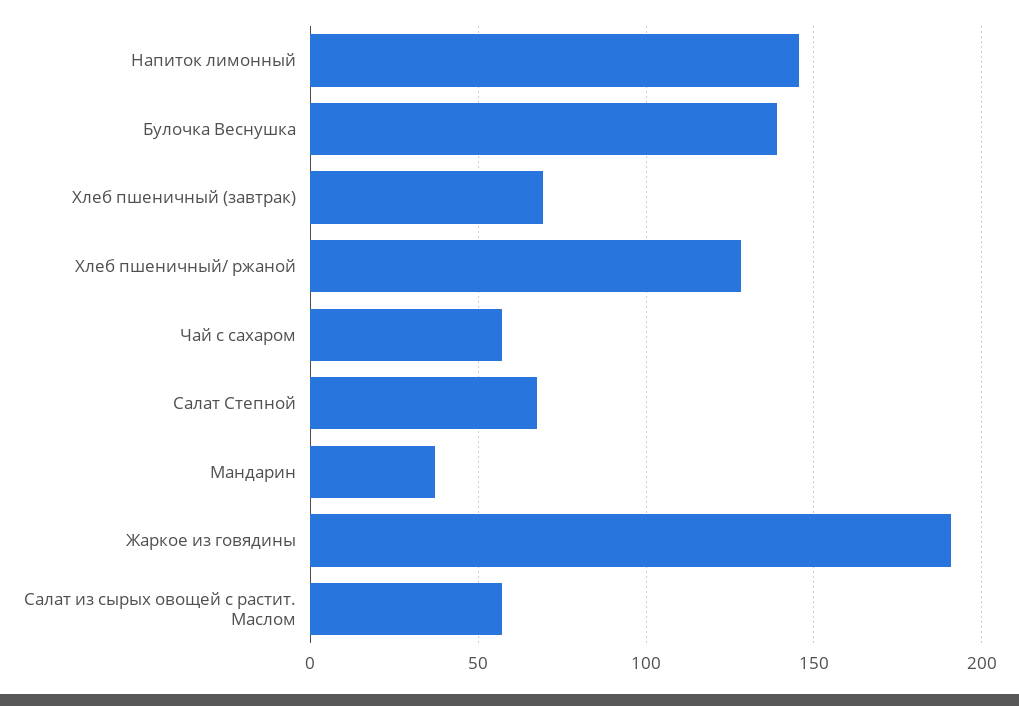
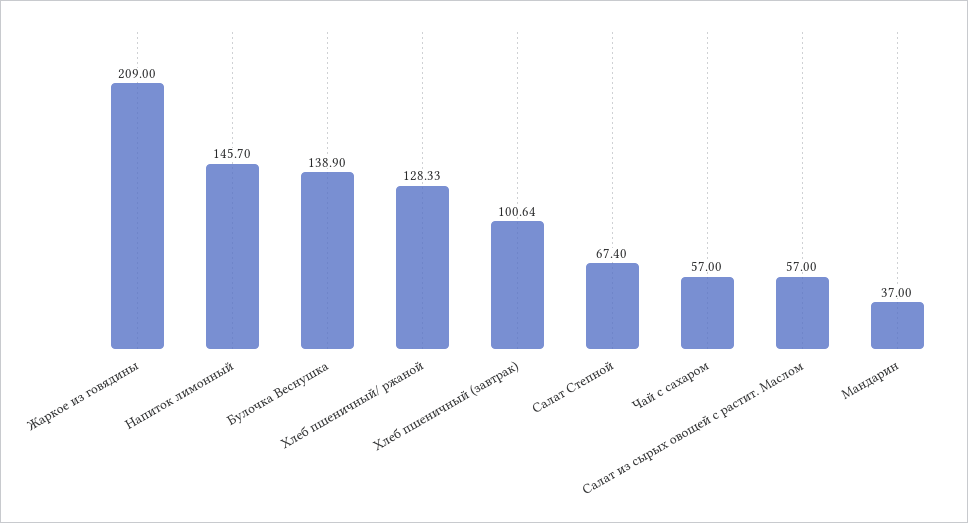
  {
    "Напиток лимонный": 145.7,
    "Булочка Веснушка": 138.9,
-   "Хлеб пшеничный (завтрак)": 70,
+   "Хлеб пшеничный (завтрак)": 100.64,
    "Хлеб пшеничный/ ржаной": 128.33,
    "Чай с сахаром": 57,
    "Салат Степной": 67.4,
    "Мандарин": 37,
-   "Жаркое из говядины": 190,
+   "Жаркое из говядины": 209,
    "Салат из сырых овощей с растит. Маслом": 57
  }

